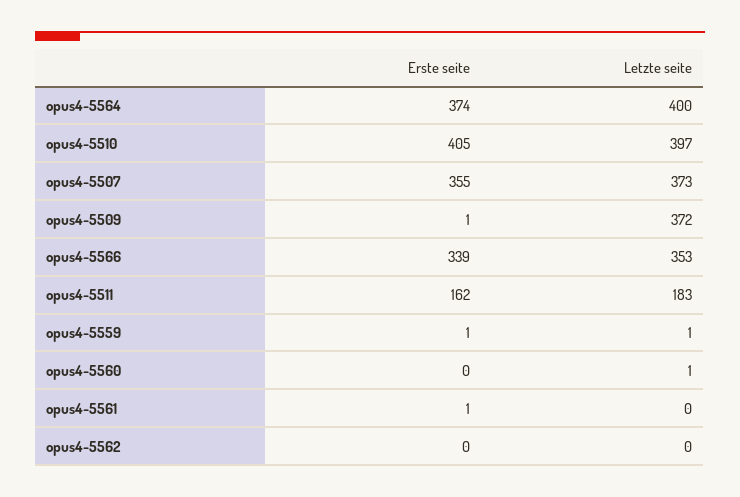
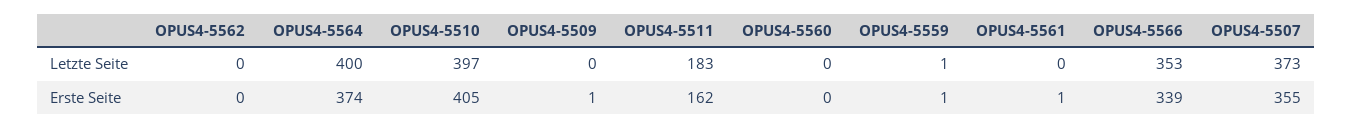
  {
    "Erste seite": {
      "opus4-5564": 374,
      "opus4-5510": 405,
      "opus4-5507": 355,
      "opus4-5509": 1,
      "opus4-5566": 339,
      "opus4-5511": 162,
      "opus4-5559": 1,
      "opus4-5560": 0,
      "opus4-5561": 1,
      "opus4-5562": 0
    },
    "Letzte seite": {
      "opus4-5564": 400,
      "opus4-5510": 397,
      "opus4-5507": 373,
-     "opus4-5509": 372,
+     "opus4-5509": 0,
      "opus4-5566": 353,
      "opus4-5511": 183,
      "opus4-5559": 1,
-     "opus4-5560": 1,
+     "opus4-5560": 0,
      "opus4-5561": 0,
      "opus4-5562": 0
    }
  }

